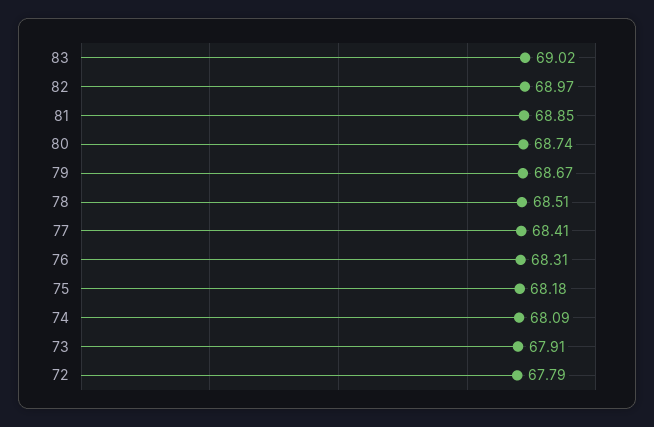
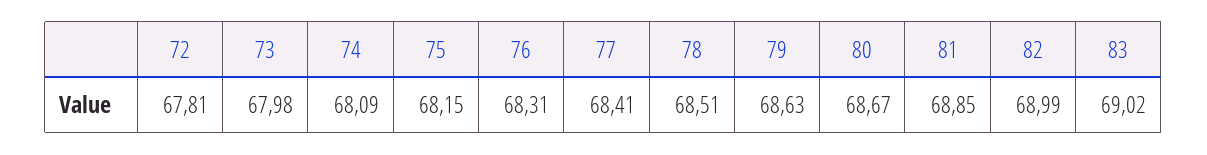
  {
    "83": 69.02,
-   "82": 68.97,
+   "82": 68.99,
    "81": 68.85,
-   "80": 68.74,
+   "80": 68.67,
-   "79": 68.67,
+   "79": 68.63,
    "78": 68.51,
    "77": 68.41,
    "76": 68.31,
-   "75": 68.18,
+   "75": 68.15,
    "74": 68.09,
-   "73": 67.91,
+   "73": 67.98,
-   "72": 67.79
+   "72": 67.81
  }

